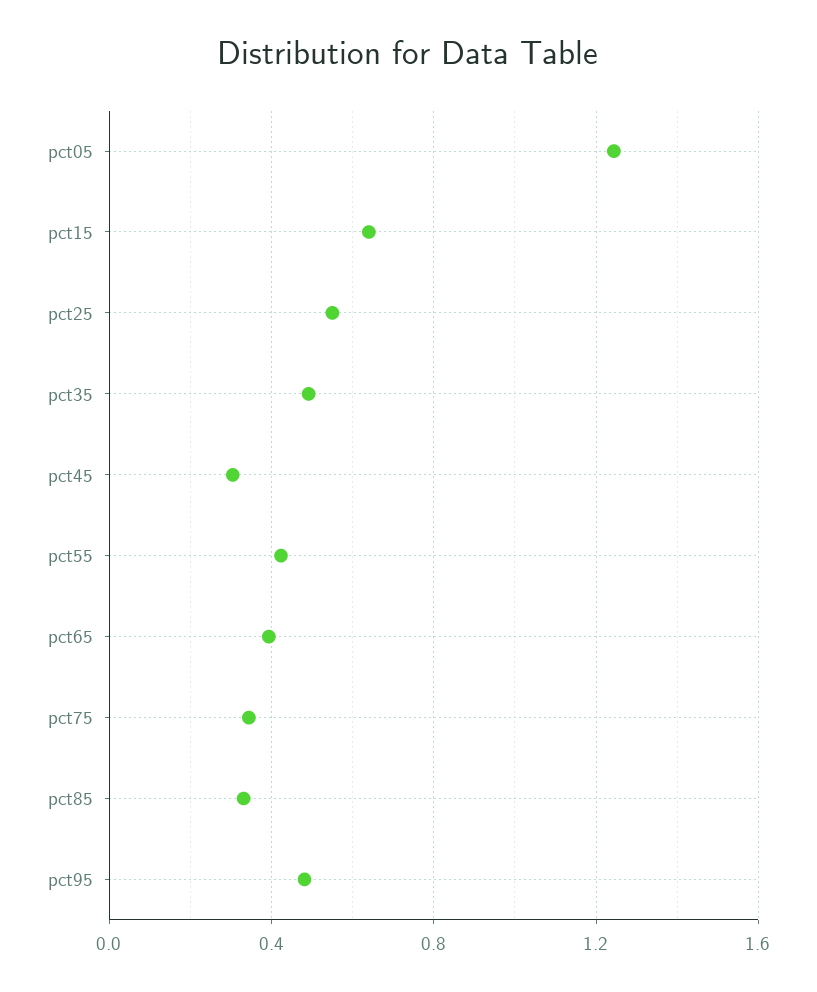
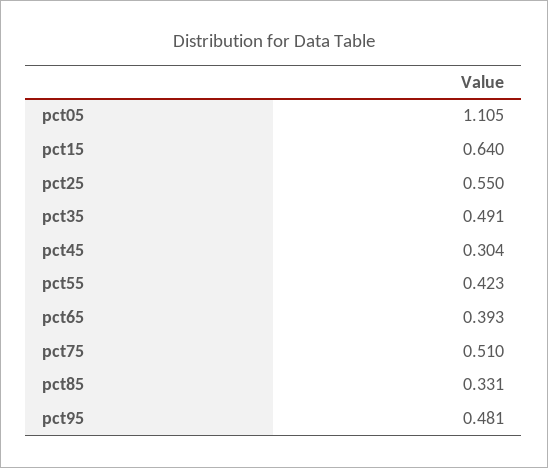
  {
-   "pct05": 1.25,
+   "pct05": 1.105,
    "pct15": 0.64,
    "pct25": 0.55,
    "pct35": 0.491,
    "pct45": 0.304,
    "pct55": 0.423,
    "pct65": 0.393,
-   "pct75": 0.35,
+   "pct75": 0.51,
    "pct85": 0.331,
    "pct95": 0.481
  }

